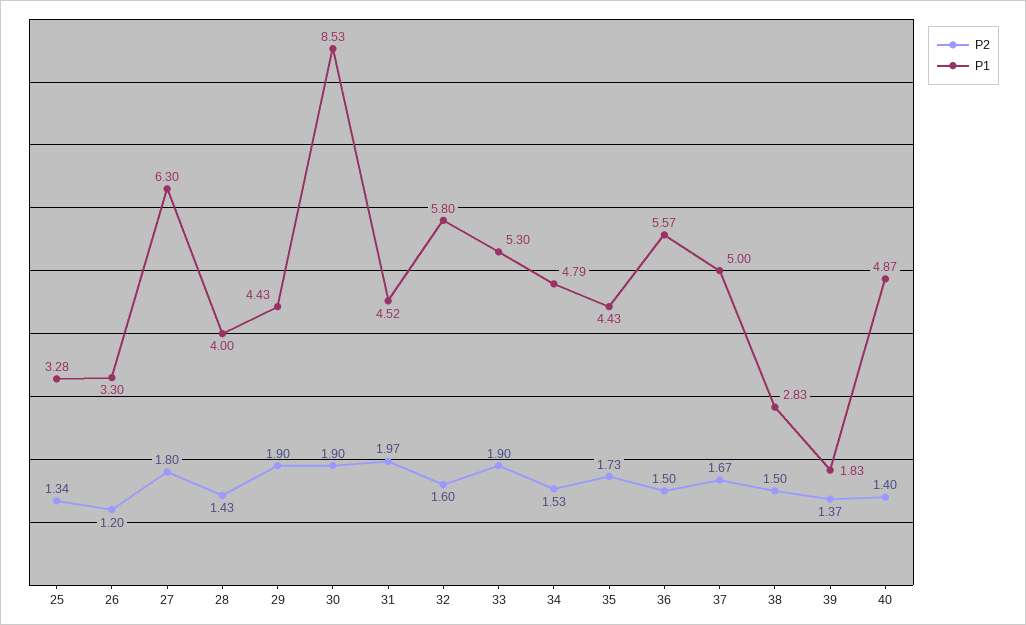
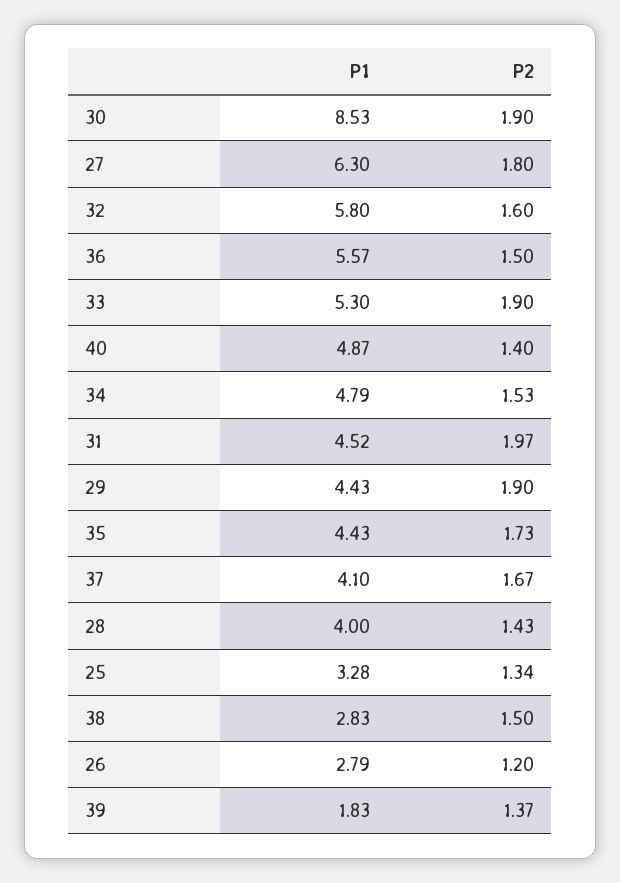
  {
    "P2": {
      "25": 1.34,
      "26": 1.2,
      "27": 1.8,
      "28": 1.43,
      "29": 1.9,
      "30": 1.9,
      "31": 1.97,
      "32": 1.6,
      "33": 1.9,
      "34": 1.53,
      "35": 1.73,
      "36": 1.5,
      "37": 1.67,
      "38": 1.5,
      "39": 1.37,
      "40": 1.4
    },
    "P1": {
      "25": 3.28,
-     "26": 3.3,
+     "26": 2.79,
      "27": 6.3,
      "28": 4,
      "29": 4.43,
      "30": 8.53,
      "31": 4.52,
      "32": 5.8,
      "33": 5.3,
      "34": 4.79,
      "35": 4.43,
      "36": 5.57,
-     "37": 5,
+     "37": 4.1,
      "38": 2.83,
      "39": 1.83,
      "40": 4.87
    }
  }

